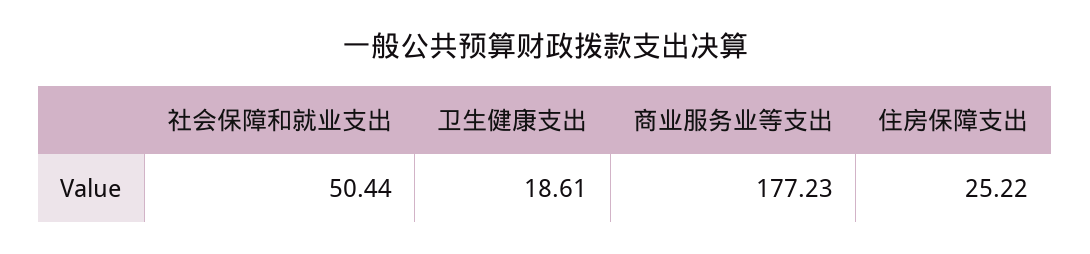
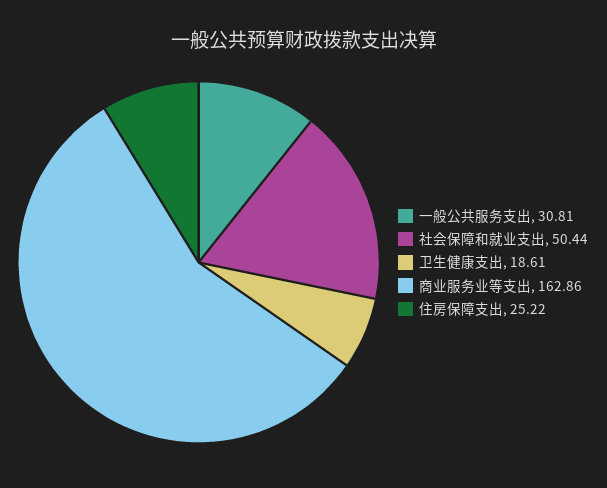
  {
    "社会保障和就业支出": 50.44,
    "卫生健康支出": 18.61,
-   "商业服务业等支出": 177.23,
+   "商业服务业等支出": 162.86,
-   "住房保障支出": 25.22
+   "住房保障支出": 25.22,
+   "一般公共服务支出": 30.81
  }

